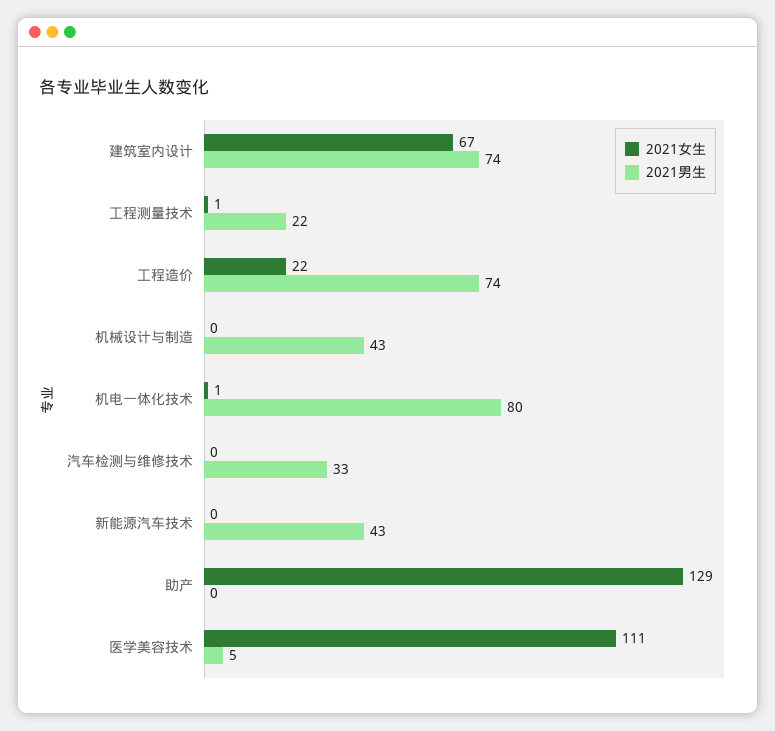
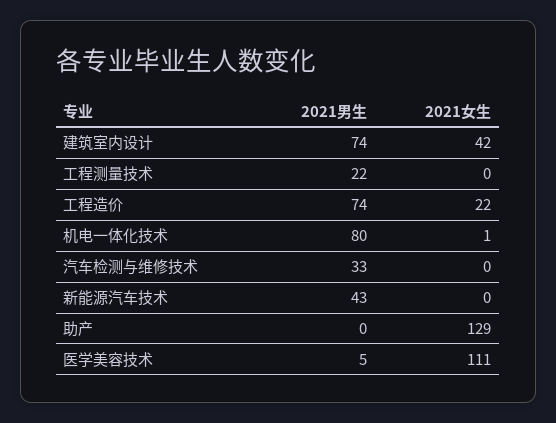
  {
    "2021女生": {
-     "建筑室内设计": 67,
+     "建筑室内设计": 42,
-     "工程测量技术": 1,
+     "工程测量技术": 0,
      "工程造价": 22,
-     "机械设计与制造": 0,
      "机电一体化技术": 1,
      "汽车检测与维修技术": 0,
      "新能源汽车技术": 0,
      "助产": 129,
      "医学美容技术": 111
    },
    "2021男生": {
      "建筑室内设计": 74,
      "工程测量技术": 22,
      "工程造价": 74,
-     "机械设计与制造": 43,
      "机电一体化技术": 80,
      "汽车检测与维修技术": 33,
      "新能源汽车技术": 43,
      "助产": 0,
      "医学美容技术": 5
    }
  }

